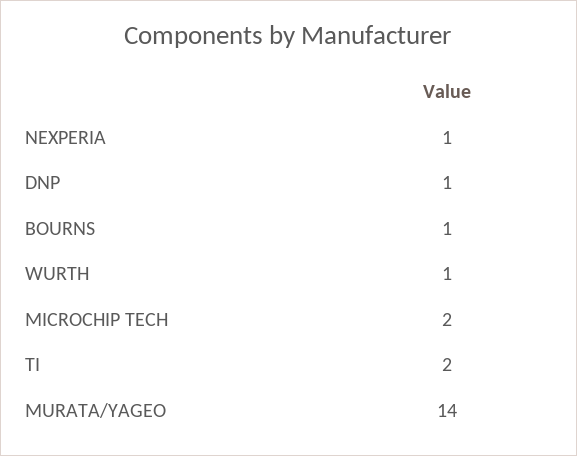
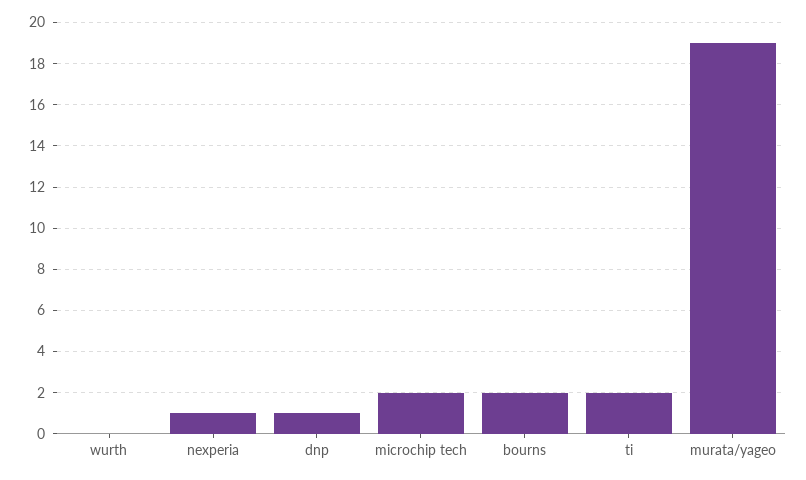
  {
    "NEXPERIA": 1,
    "DNP": 1,
-   "BOURNS": 1,
+   "BOURNS": 2,
-   "WURTH": 1,
+   "WURTH": 0,
    "MICROCHIP TECH": 2,
    "TI": 2,
-   "MURATA/YAGEO": 14
+   "MURATA/YAGEO": 19
  }

